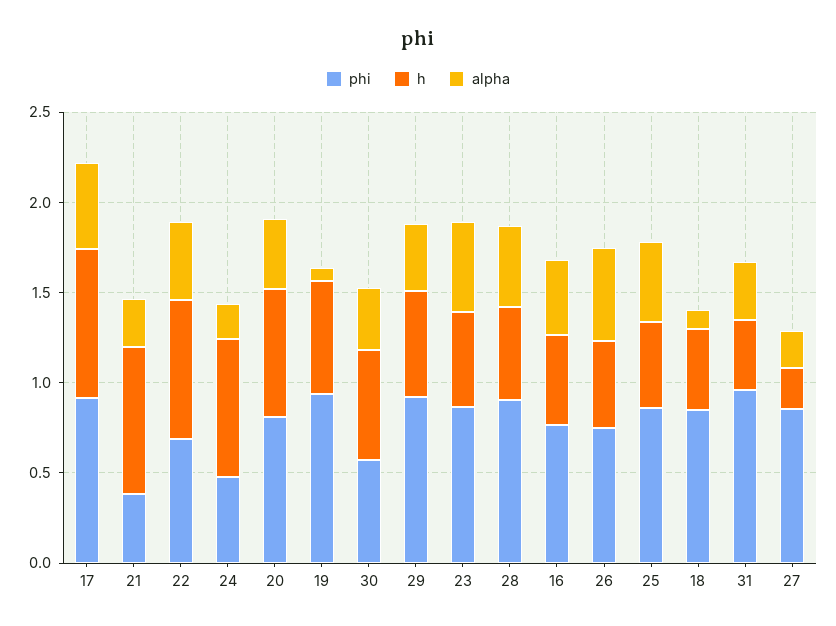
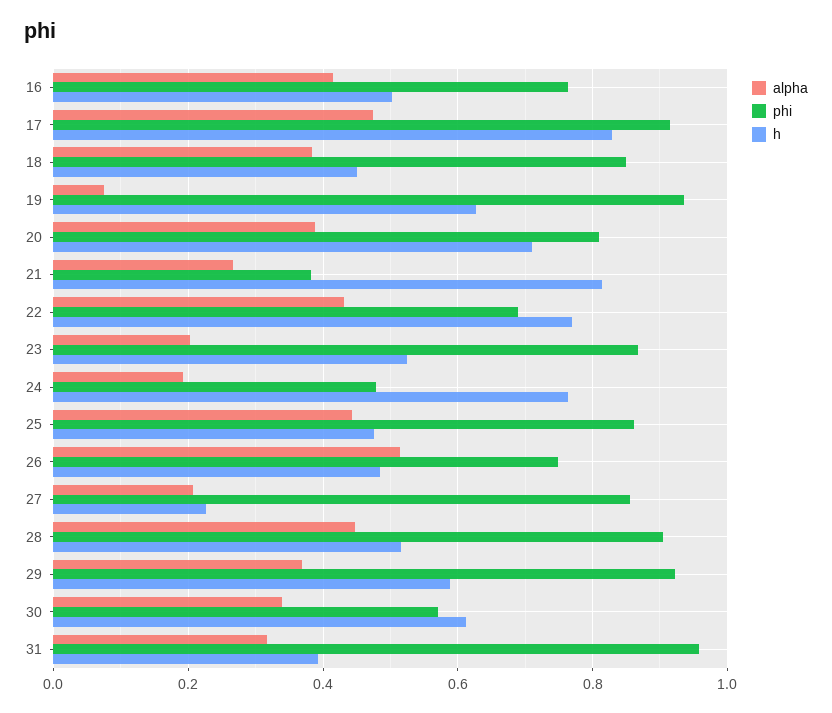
  {
    "phi": {
      "17": 0.92,
      "21": 0.38,
      "22": 0.68,
      "24": 0.48,
      "20": 0.8,
      "19": 0.94,
      "30": 0.58,
      "29": 0.92,
      "23": 0.86,
      "28": 0.9,
      "16": 0.76,
      "26": 0.74,
      "25": 0.86,
      "18": 0.86,
      "31": 0.96,
      "27": 0.86
    },
    "h": {
      "17": 0.82,
      "21": 0.82,
      "22": 0.76,
      "24": 0.76,
      "20": 0.72,
      "19": 0.62,
      "30": 0.62,
      "29": 0.58,
      "23": 0.52,
      "28": 0.52,
      "16": 0.5,
      "26": 0.48,
      "25": 0.48,
      "18": 0.46,
      "31": 0.4,
      "27": 0.22
    },
    "alpha": {
      "17": 0.48,
      "21": 0.26,
      "22": 0.44,
      "24": 0.2,
      "20": 0.38,
      "19": 0.08,
      "30": 0.34,
      "29": 0.36,
-     "23": 0.5,
+     "23": 0.2,
      "28": 0.44,
      "16": 0.42,
      "26": 0.52,
      "25": 0.44,
-     "18": 0.1,
+     "18": 0.38,
      "31": 0.32,
      "27": 0.2
    }
  }

